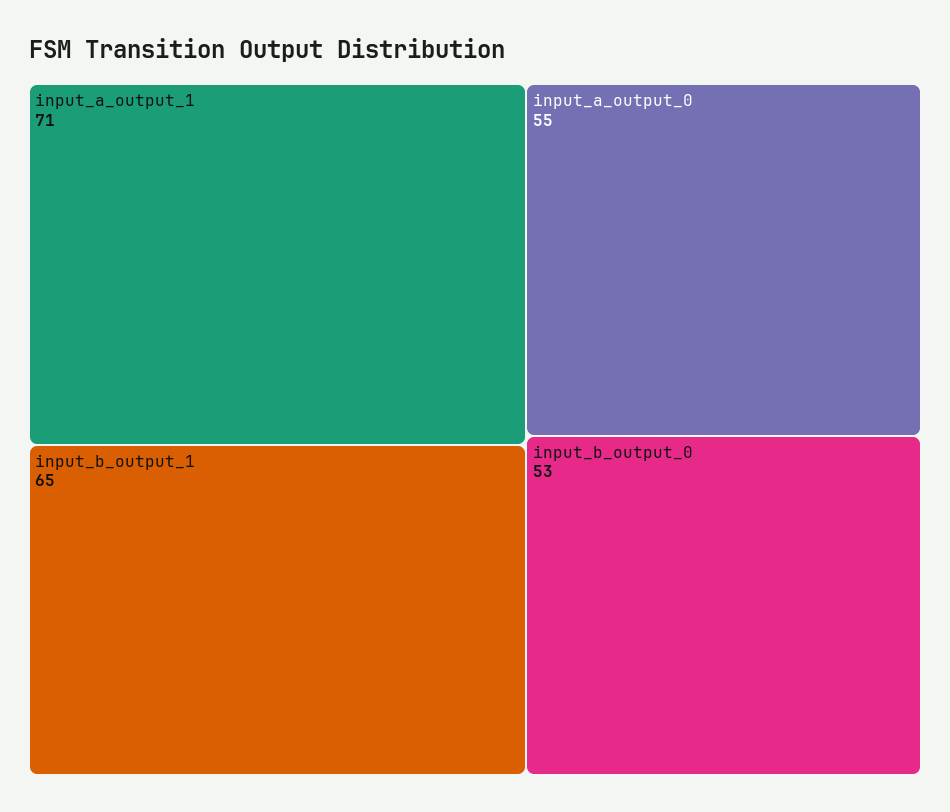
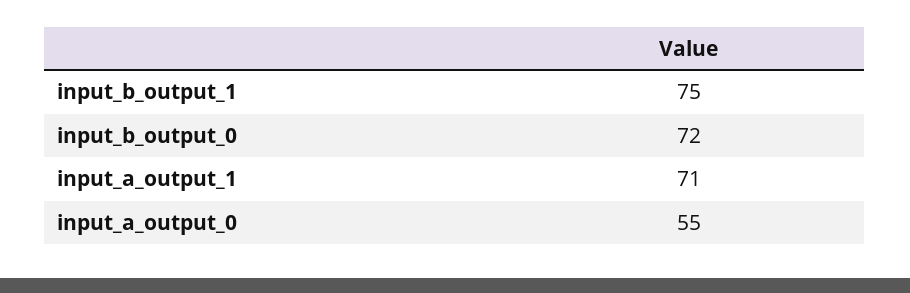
  {
    "input_a_output_1": 71,
-   "input_b_output_1": 65,
+   "input_b_output_1": 75,
    "input_a_output_0": 55,
-   "input_b_output_0": 53
+   "input_b_output_0": 72
  }

